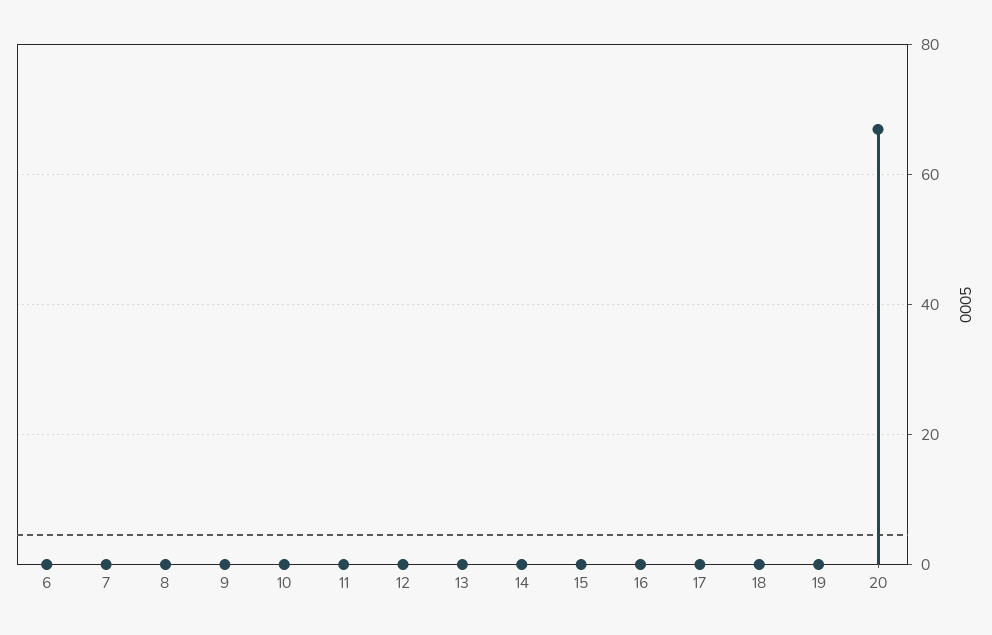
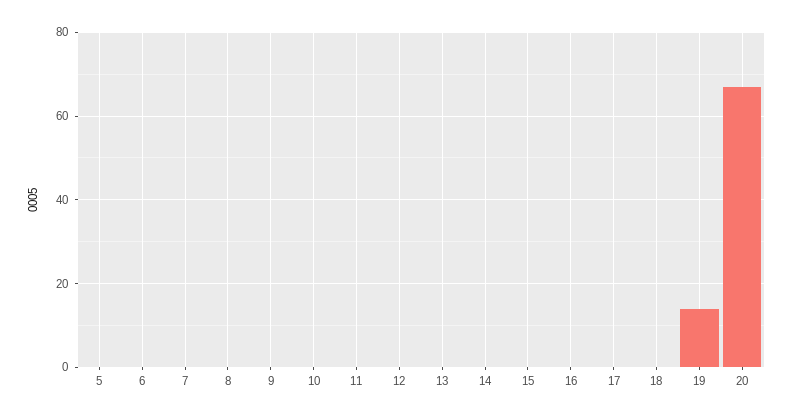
  {
    "6": 0,
    "7": 0,
    "8": 0,
    "9": 0,
    "10": 0,
    "11": 0,
    "12": 0,
    "13": 0,
    "14": 0,
    "15": 0,
    "16": 0,
    "17": 0,
    "18": 0,
-   "19": 0,
+   "19": 15,
-   "20": 65
+   "20": 65,
+   "5": 0
  }

